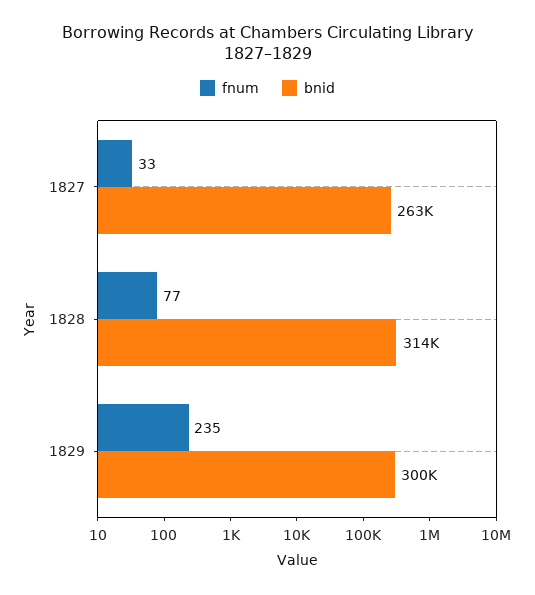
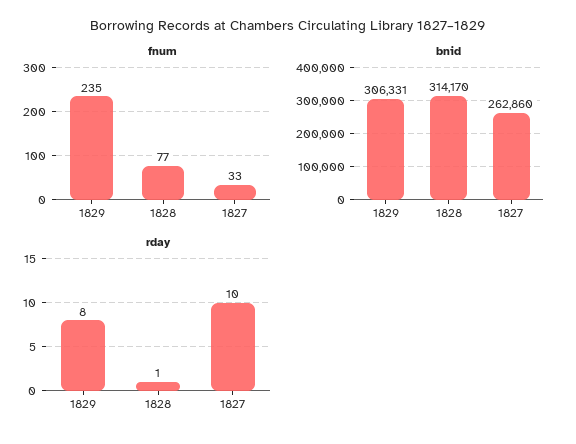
  {
    "fnum": {
      "1827": 33,
      "1828": 77,
      "1829": 235
    },
    "bnid": {
      "1827": 262860,
      "1828": 314170,
-     "1829": 300000
+     "1829": 306331
-   }
+   },
+   "rday": {
+     "1829": 8,
+     "1828": 1,
+     "1827": 10
+   }
  }

